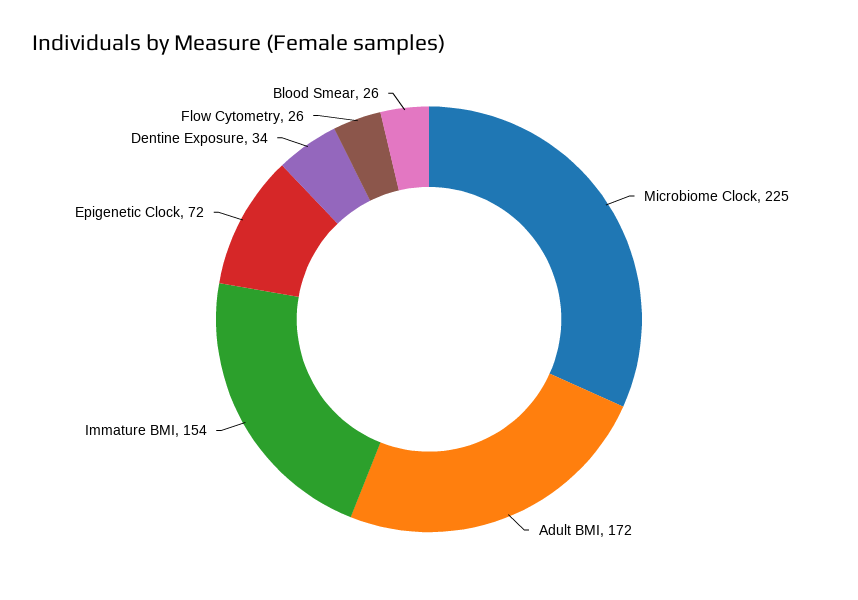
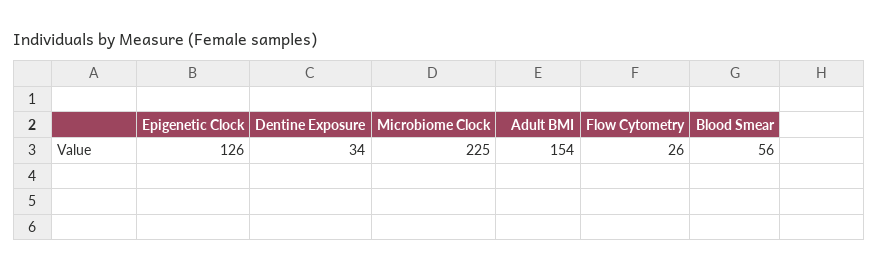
  {
    "Microbiome Clock": 225,
-   "Adult BMI": 172,
+   "Adult BMI": 154,
-   "Immature BMI": 154,
-   "Epigenetic Clock": 72,
+   "Epigenetic Clock": 126,
    "Dentine Exposure": 34,
    "Flow Cytometry": 26,
-   "Blood Smear": 26
+   "Blood Smear": 56
  }

